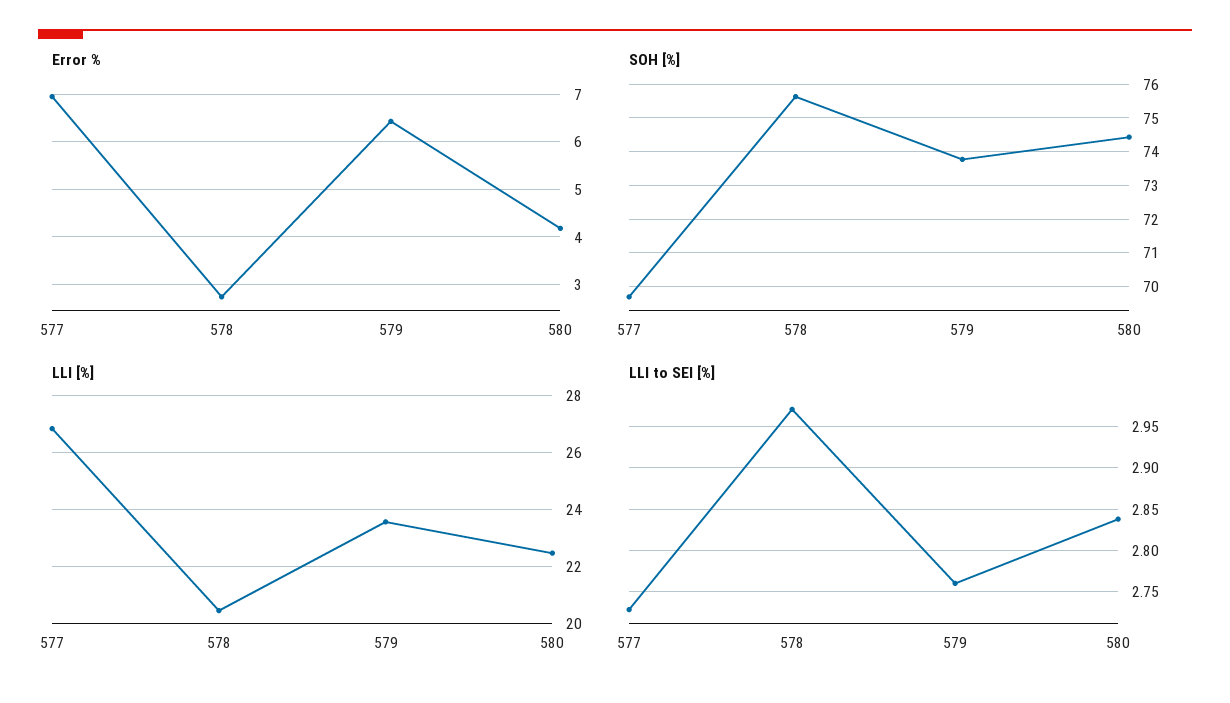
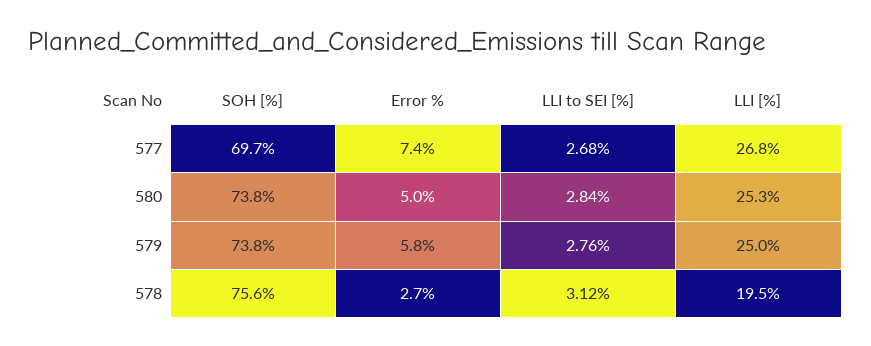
  {
    "Error %": {
-     "577": 7,
+     "577": 7.4,
      "578": 2.7,
-     "579": 6.4,
+     "579": 5.8,
-     "580": 4.2
+     "580": 5
    },
    "SOH [%]": {
      "577": 69.7,
      "578": 75.6,
      "579": 73.8,
-     "580": 74.4
+     "580": 73.8
    },
    "LLI [%]": {
      "577": 26.8,
-     "578": 20.5,
+     "578": 19.5,
-     "579": 23.5,
+     "579": 25,
-     "580": 22.5
+     "580": 25.3
    },
    "LLI to SEI [%]": {
-     "577": 2.73,
+     "577": 2.68,
-     "578": 2.97,
+     "578": 3.12,
      "579": 2.76,
      "580": 2.84
    }
  }

